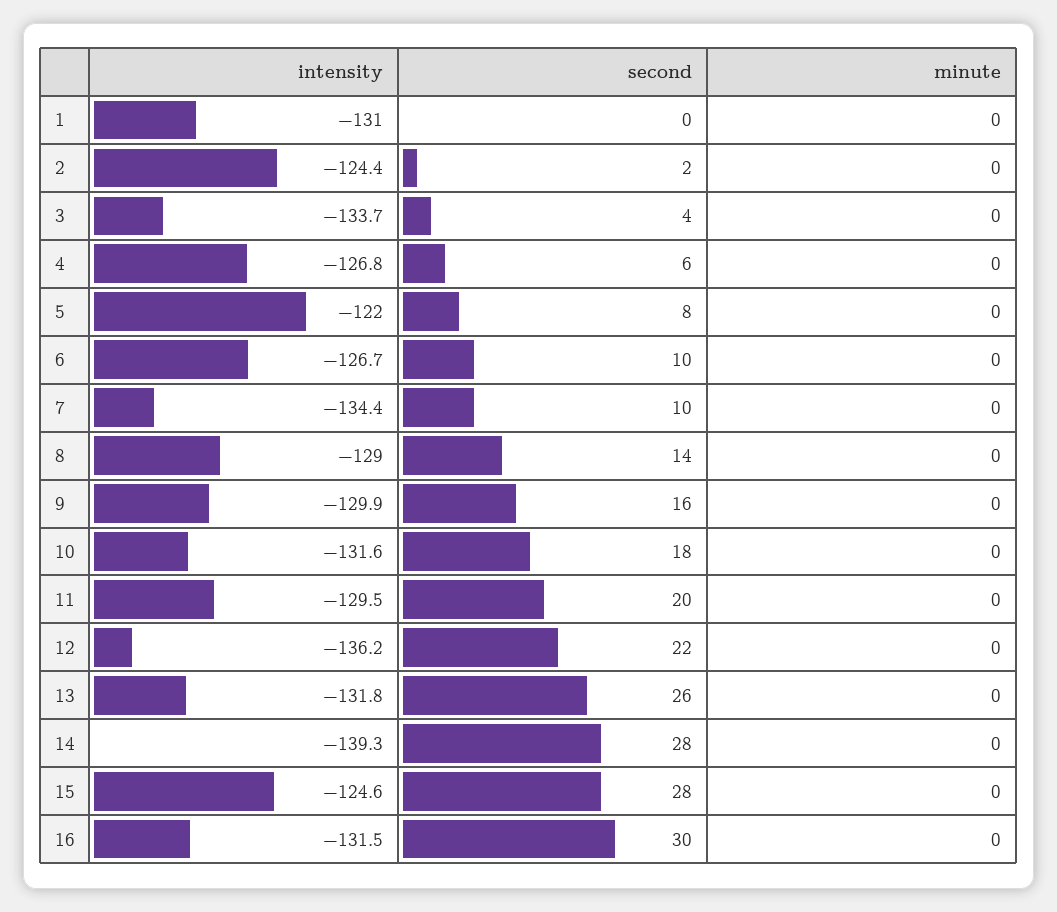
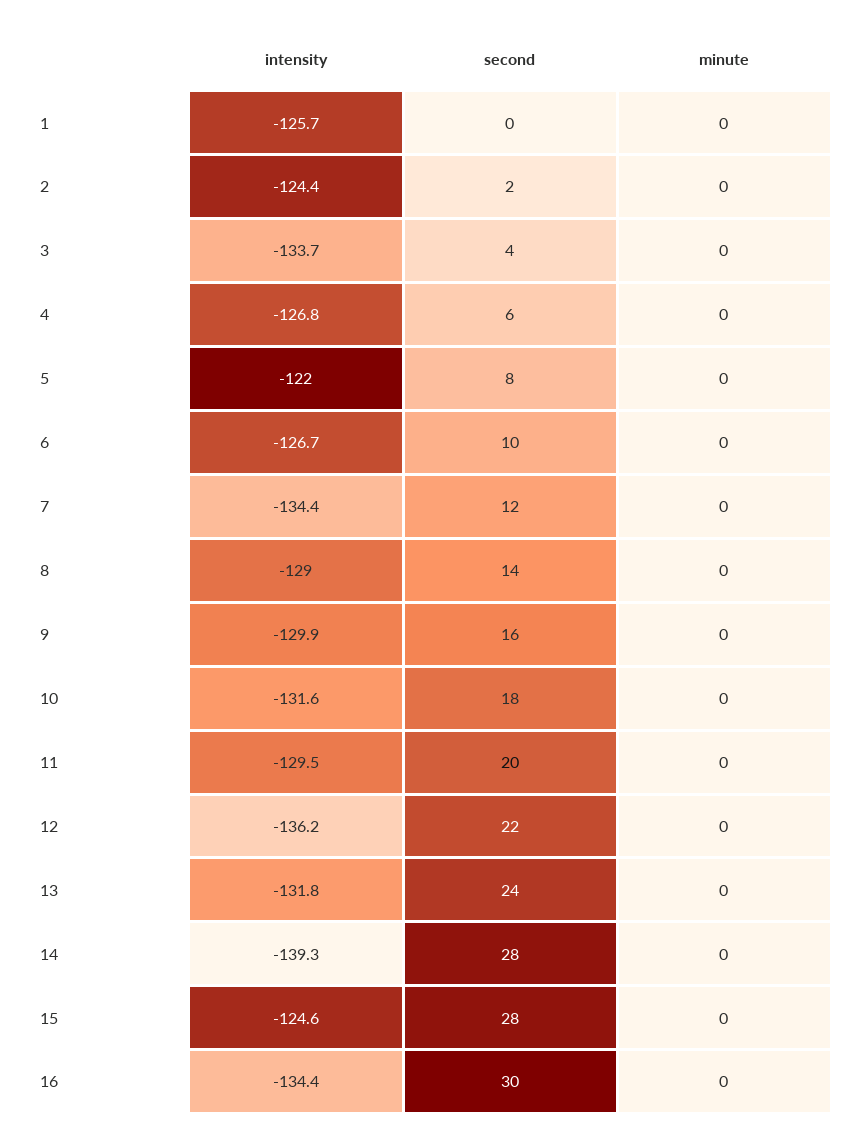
  {
    "intensity": {
-     "1": -131,
+     "1": -125.7,
      "2": -124.4,
      "3": -133.7,
      "4": -126.8,
      "5": -122,
      "6": -126.7,
      "7": -134.4,
      "8": -129,
      "9": -129.9,
      "10": -131.6,
      "11": -129.5,
      "12": -136.2,
      "13": -131.8,
      "14": -139.3,
      "15": -124.6,
-     "16": -131.5
+     "16": -134.4
    },
    "second": {
      "1": 0,
      "2": 2,
      "3": 4,
      "4": 6,
      "5": 8,
      "6": 10,
-     "7": 10,
+     "7": 12,
      "8": 14,
      "9": 16,
      "10": 18,
      "11": 20,
      "12": 22,
-     "13": 26,
+     "13": 24,
      "14": 28,
      "15": 28,
      "16": 30
    },
    "minute": {
      "1": 0,
      "2": 0,
      "3": 0,
      "4": 0,
      "5": 0,
      "6": 0,
      "7": 0,
      "8": 0,
      "9": 0,
      "10": 0,
      "11": 0,
      "12": 0,
      "13": 0,
      "14": 0,
      "15": 0,
      "16": 0
    }
  }

